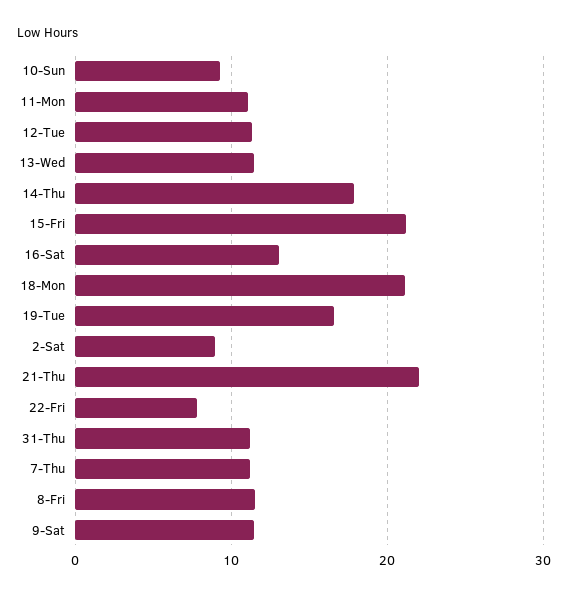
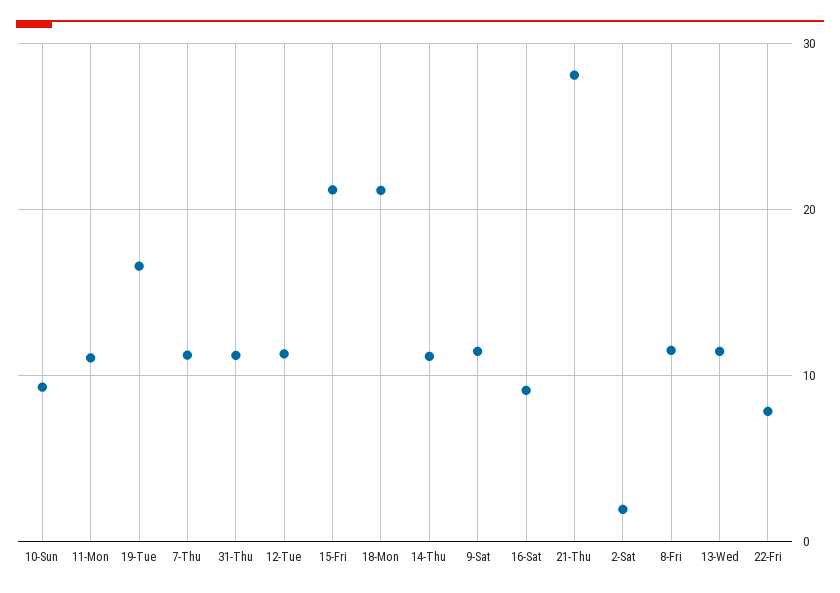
  {
    "10-Sun": 9,
    "11-Mon": 11,
    "12-Tue": 11,
    "13-Wed": 11,
-   "14-Thu": 18,
+   "14-Thu": 11,
    "15-Fri": 21,
-   "16-Sat": 13,
+   "16-Sat": 9,
    "18-Mon": 21,
    "19-Tue": 17,
-   "2-Sat": 9,
+   "2-Sat": 2,
-   "21-Thu": 22,
+   "21-Thu": 28,
    "22-Fri": 8,
    "31-Thu": 11,
    "7-Thu": 11,
    "8-Fri": 12,
    "9-Sat": 11
  }

